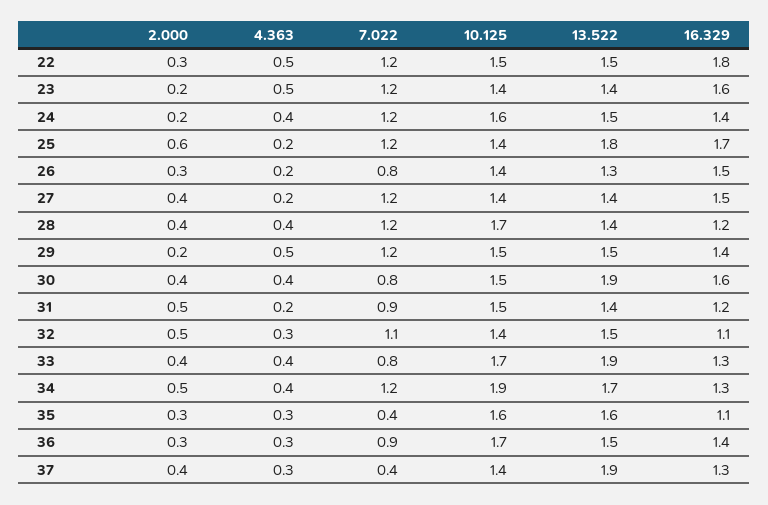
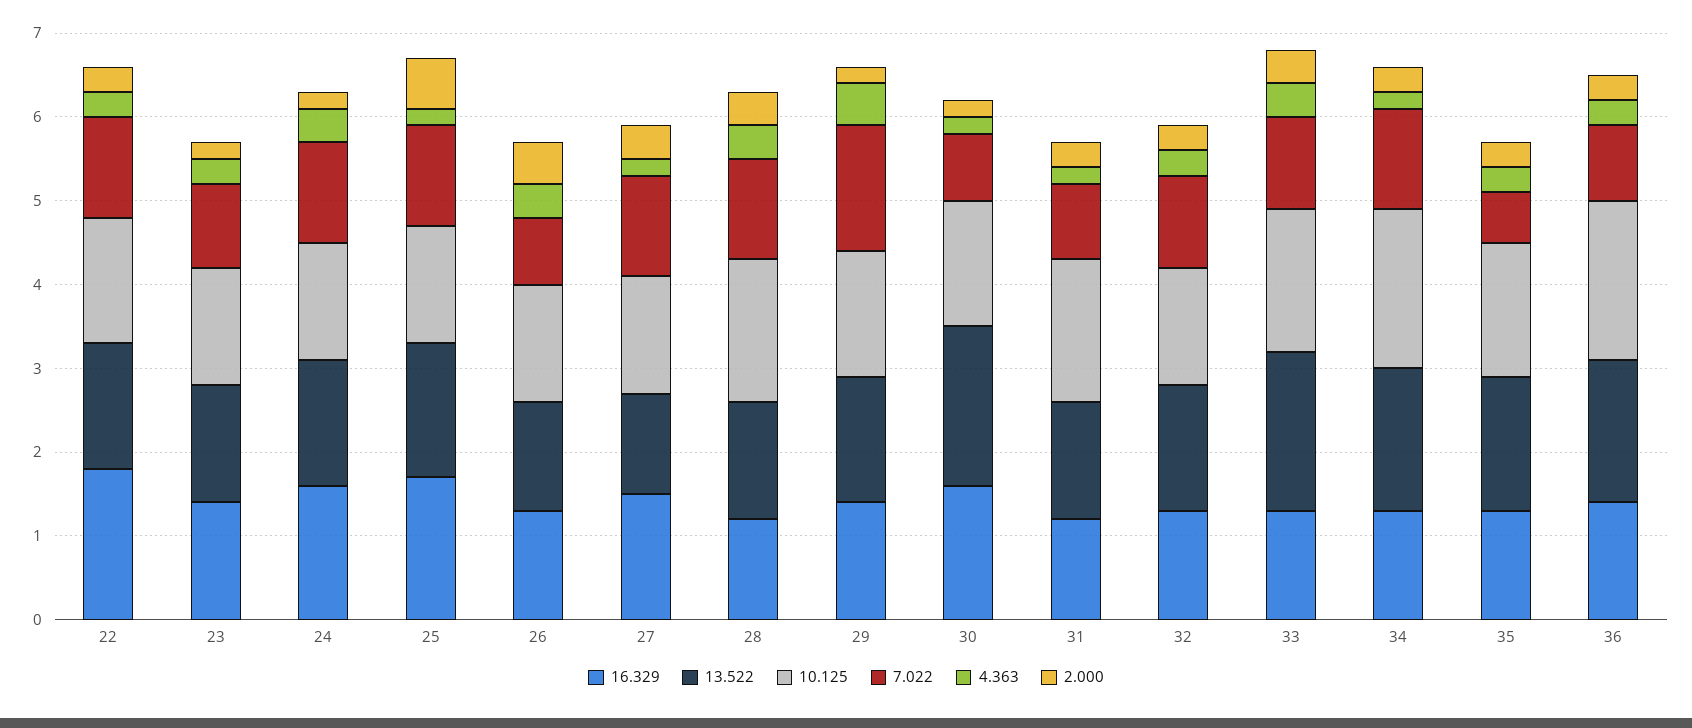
  {
    "2.000": {
      "22": 0.3,
      "23": 0.2,
      "24": 0.2,
      "25": 0.6,
-     "26": 0.3,
+     "26": 0.5,
      "27": 0.4,
      "28": 0.4,
      "29": 0.2,
-     "30": 0.4,
+     "30": 0.2,
-     "31": 0.5,
+     "31": 0.3,
-     "32": 0.5,
+     "32": 0.3,
      "33": 0.4,
-     "34": 0.5,
+     "34": 0.3,
      "35": 0.3,
-     "36": 0.3,
+     "36": 0.3
-     "37": 0.4
    },
    "4.363": {
-     "22": 0.5,
+     "22": 0.3,
-     "23": 0.5,
+     "23": 0.3,
      "24": 0.4,
      "25": 0.2,
-     "26": 0.2,
+     "26": 0.4,
      "27": 0.2,
      "28": 0.4,
      "29": 0.5,
-     "30": 0.4,
+     "30": 0.2,
      "31": 0.2,
      "32": 0.3,
      "33": 0.4,
-     "34": 0.4,
+     "34": 0.2,
      "35": 0.3,
-     "36": 0.3,
+     "36": 0.3
-     "37": 0.3
    },
    "7.022": {
      "22": 1.2,
-     "23": 1.2,
+     "23": 1,
      "24": 1.2,
      "25": 1.2,
      "26": 0.8,
      "27": 1.2,
      "28": 1.2,
-     "29": 1.2,
+     "29": 1.5,
      "30": 0.8,
      "31": 0.9,
      "32": 1.1,
-     "33": 0.8,
+     "33": 1.1,
      "34": 1.2,
-     "35": 0.4,
+     "35": 0.6,
-     "36": 0.9,
+     "36": 0.9
-     "37": 0.4
    },
    "10.125": {
      "22": 1.5,
      "23": 1.4,
-     "24": 1.6,
+     "24": 1.4,
      "25": 1.4,
      "26": 1.4,
      "27": 1.4,
      "28": 1.7,
      "29": 1.5,
      "30": 1.5,
-     "31": 1.5,
+     "31": 1.7,
      "32": 1.4,
      "33": 1.7,
      "34": 1.9,
      "35": 1.6,
-     "36": 1.7,
+     "36": 1.9
-     "37": 1.4
    },
    "13.522": {
      "22": 1.5,
      "23": 1.4,
      "24": 1.5,
-     "25": 1.8,
+     "25": 1.6,
      "26": 1.3,
-     "27": 1.4,
+     "27": 1.2,
      "28": 1.4,
      "29": 1.5,
      "30": 1.9,
      "31": 1.4,
      "32": 1.5,
      "33": 1.9,
      "34": 1.7,
      "35": 1.6,
-     "36": 1.5,
+     "36": 1.7
-     "37": 1.9
    },
    "16.329": {
      "22": 1.8,
-     "23": 1.6,
+     "23": 1.4,
-     "24": 1.4,
+     "24": 1.6,
      "25": 1.7,
-     "26": 1.5,
+     "26": 1.3,
      "27": 1.5,
      "28": 1.2,
      "29": 1.4,
      "30": 1.6,
      "31": 1.2,
-     "32": 1.1,
+     "32": 1.3,
      "33": 1.3,
      "34": 1.3,
-     "35": 1.1,
+     "35": 1.3,
-     "36": 1.4,
+     "36": 1.4
-     "37": 1.3
    }
  }

